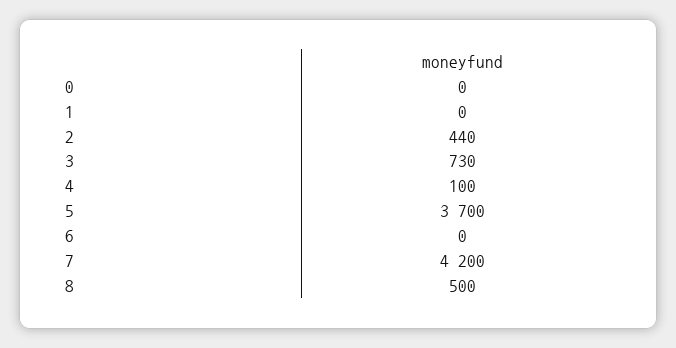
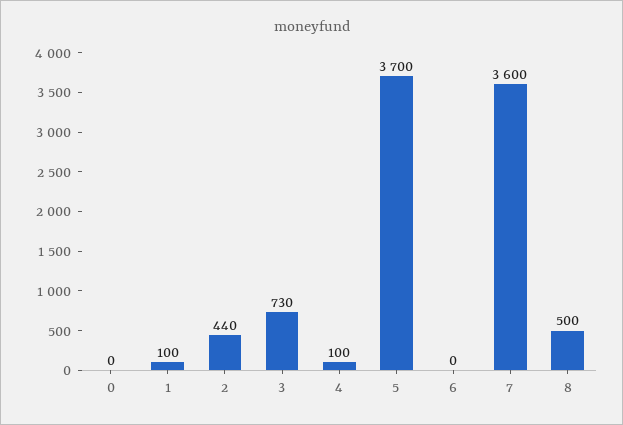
  {
    "0": 0,
-   "1": 0,
+   "1": 100,
    "2": 440,
    "3": 730,
    "4": 100,
    "5": 3700,
    "6": 0,
-   "7": 4200,
+   "7": 3600,
    "8": 500
  }

